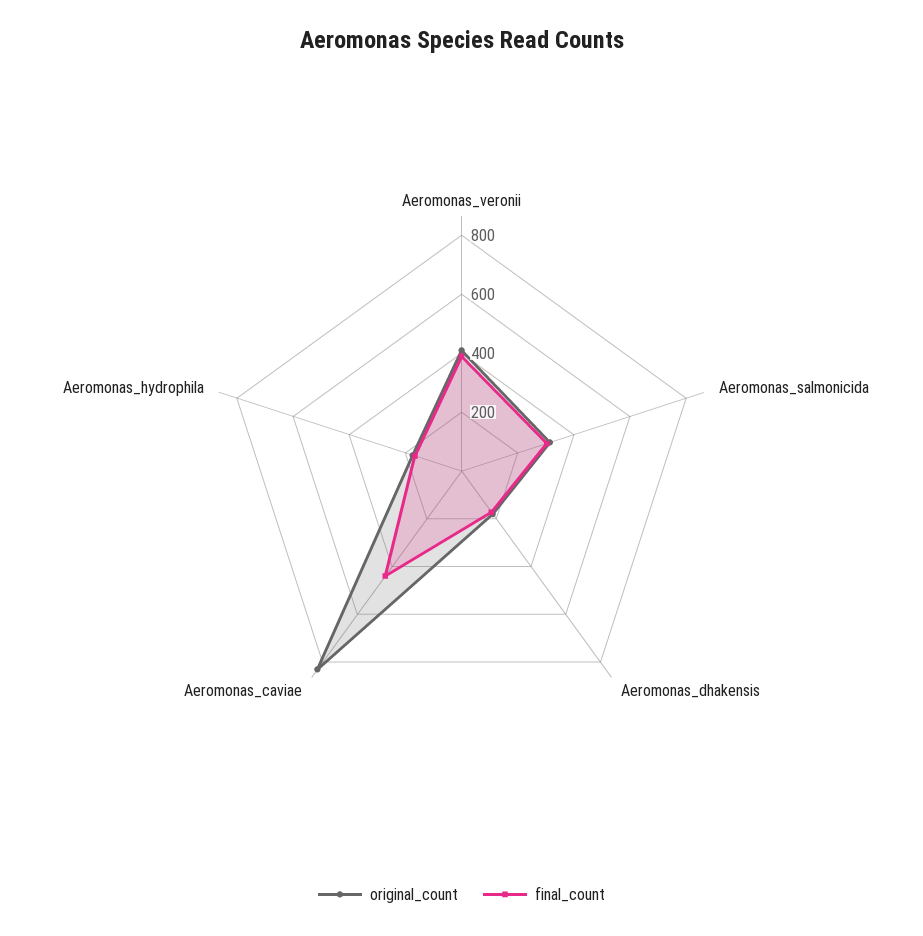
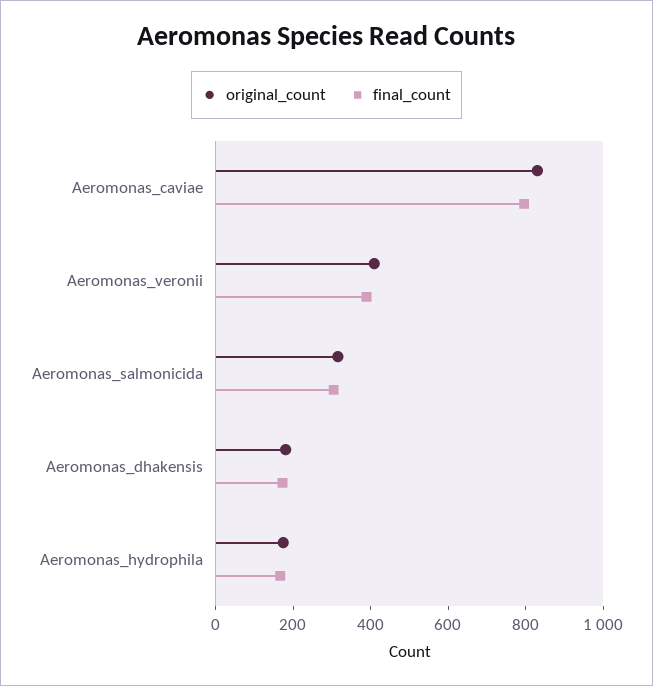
  {
    "original_count": {
      "Aeromonas_veronii": 400,
      "Aeromonas_salmonicida": 300,
      "Aeromonas_dhakensis": 200,
      "Aeromonas_caviae": 850,
      "Aeromonas_hydrophila": 150
    },
    "final_count": {
      "Aeromonas_veronii": 400,
      "Aeromonas_salmonicida": 300,
      "Aeromonas_dhakensis": 150,
-     "Aeromonas_caviae": 450,
+     "Aeromonas_caviae": 800,
      "Aeromonas_hydrophila": 150
    }
  }

